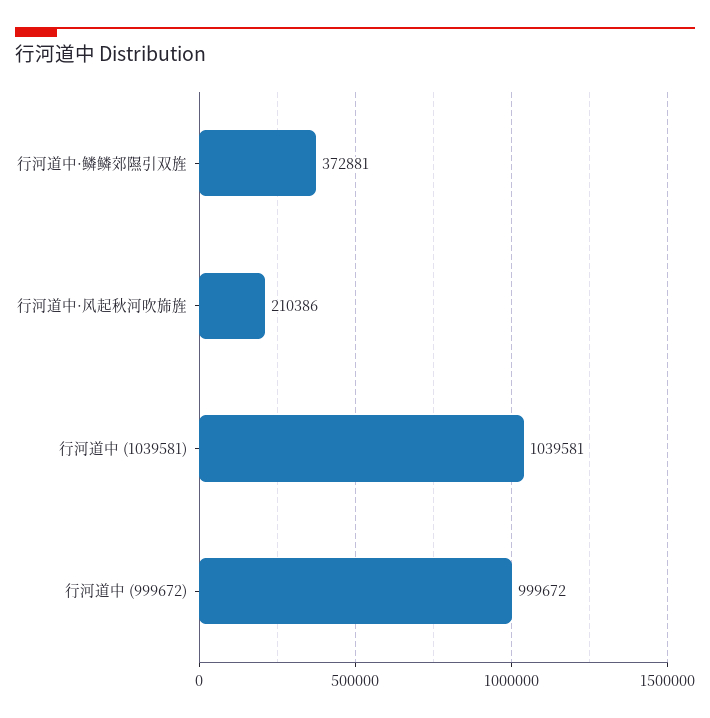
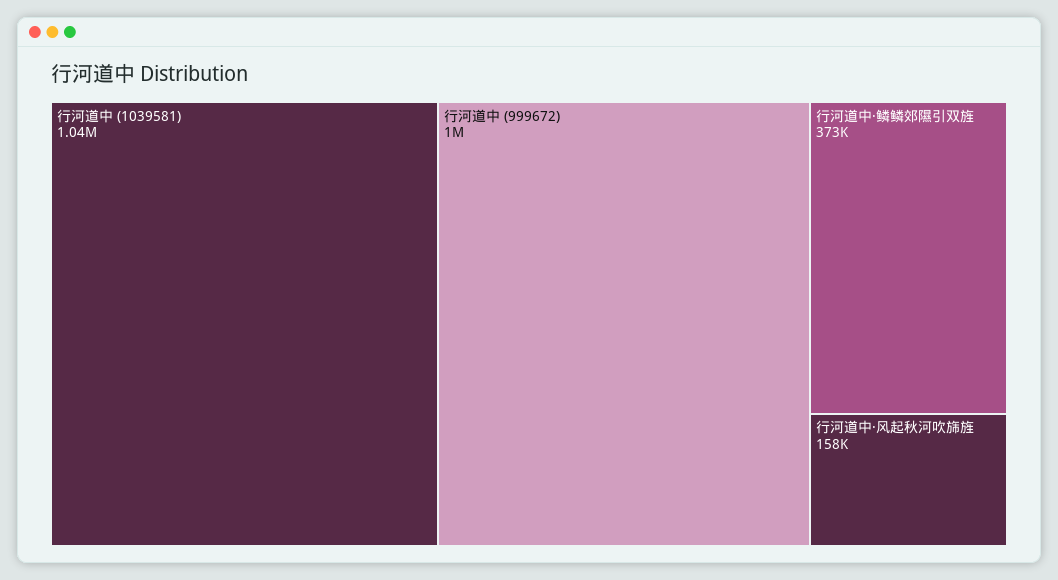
  {
    "行河道中·鳞鳞郊隰引双旌": 372881,
-   "行河道中·风起秋河吹旆旌": 210386,
+   "行河道中·风起秋河吹旆旌": 158000,
    "行河道中 (1039581)": 1039581,
    "行河道中 (999672)": 999672
  }

